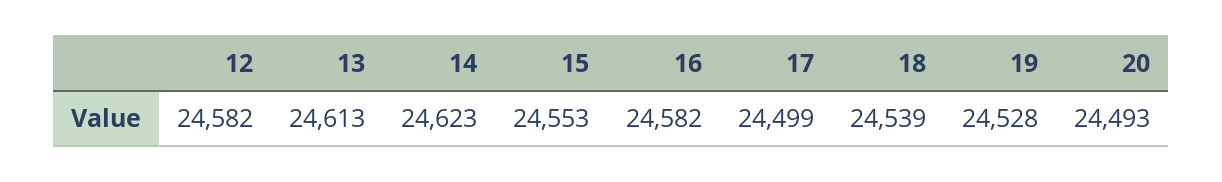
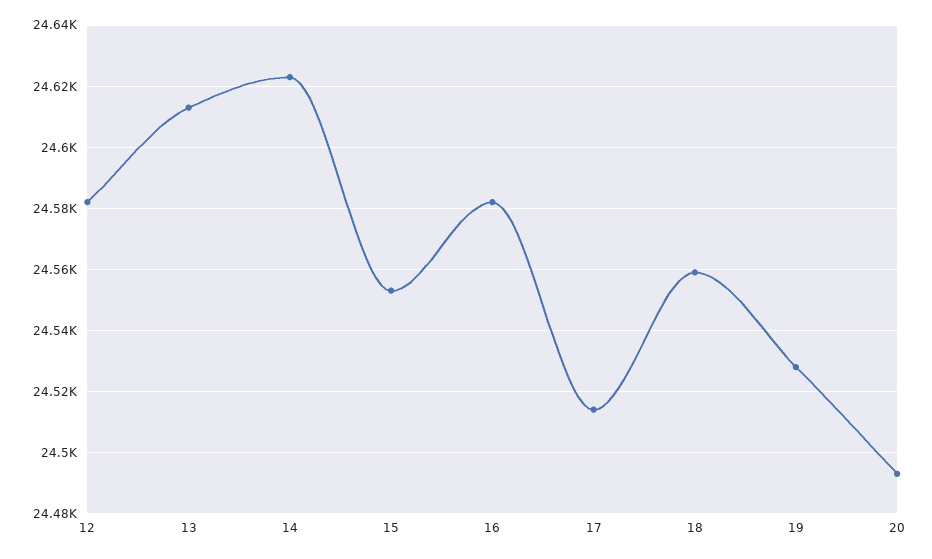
  {
    "12": 24582,
    "13": 24613,
    "14": 24623,
    "15": 24553,
    "16": 24582,
-   "17": 24499,
+   "17": 24515,
-   "18": 24539,
+   "18": 24560,
    "19": 24528,
    "20": 24493
  }

